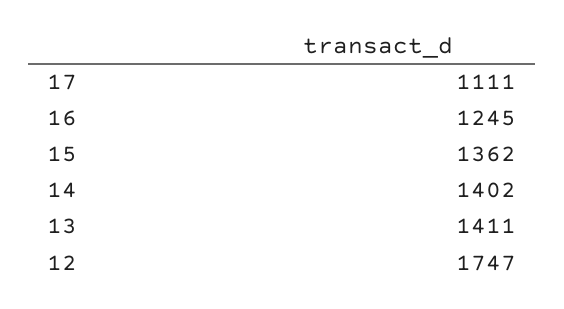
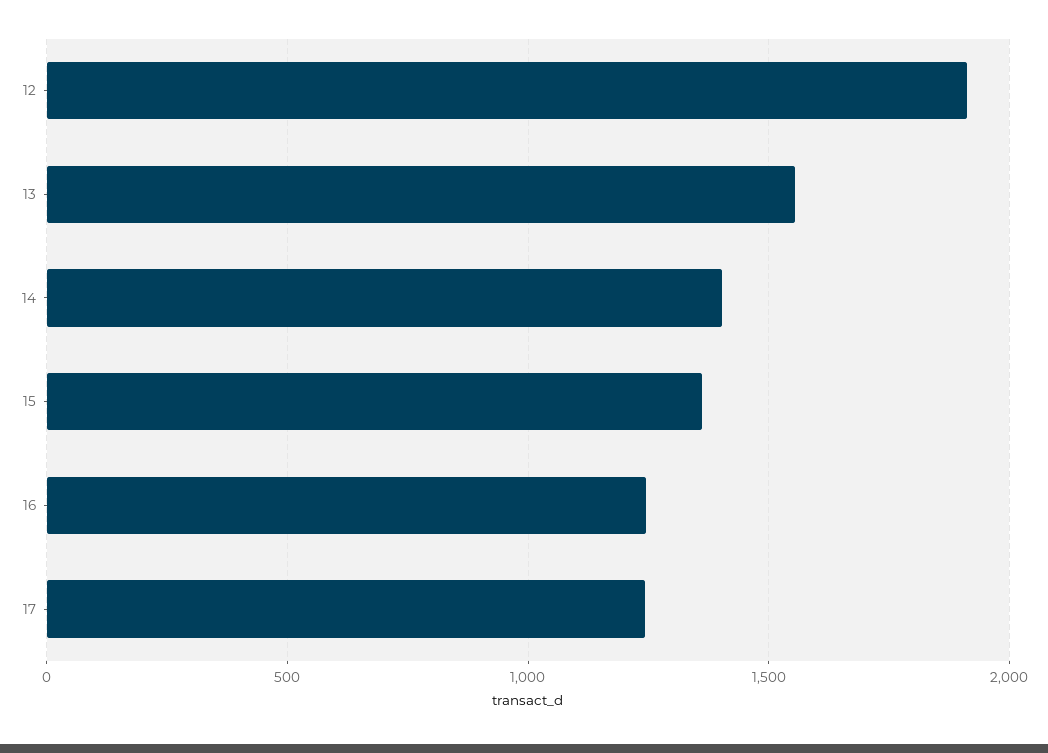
  {
-   "17": 1111,
+   "17": 1250,
    "16": 1245,
    "15": 1362,
    "14": 1402,
-   "13": 1411,
+   "13": 1550,
-   "12": 1747
+   "12": 1900
  }

